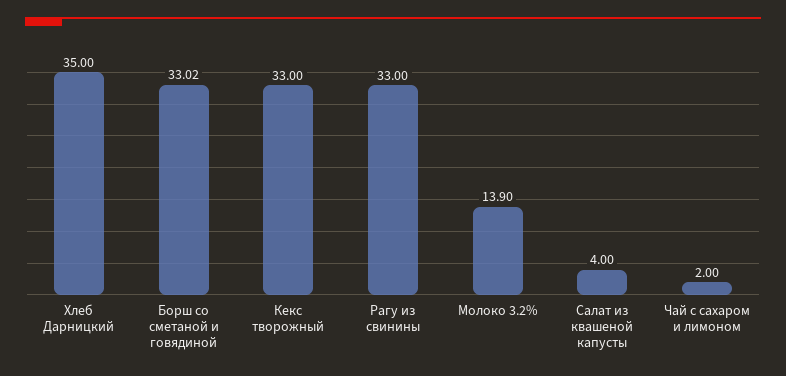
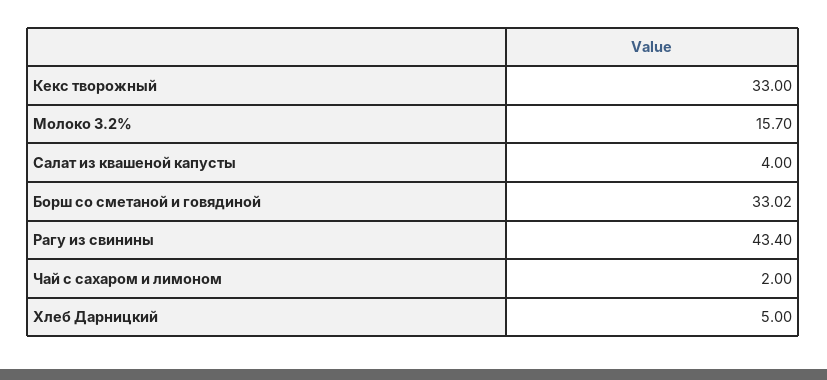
  {
-   "Хлеб Дарницкий": 35,
+   "Хлеб Дарницкий": 5,
    "Борш со сметаной и говядиной": 33.02,
    "Кекс творожный": 33,
-   "Рагу из свинины": 33,
+   "Рагу из свинины": 43.4,
-   "Молоко 3.2%": 13.9,
+   "Молоко 3.2%": 15.7,
    "Салат из квашеной капусты": 4,
    "Чай с сахаром и лимоном": 2
  }

